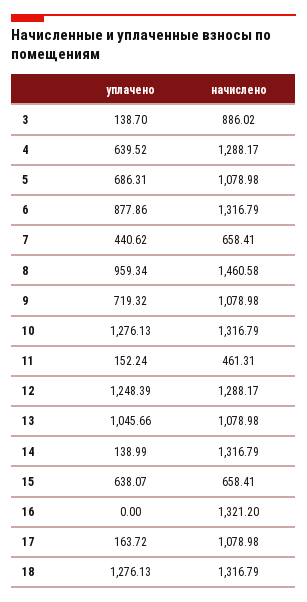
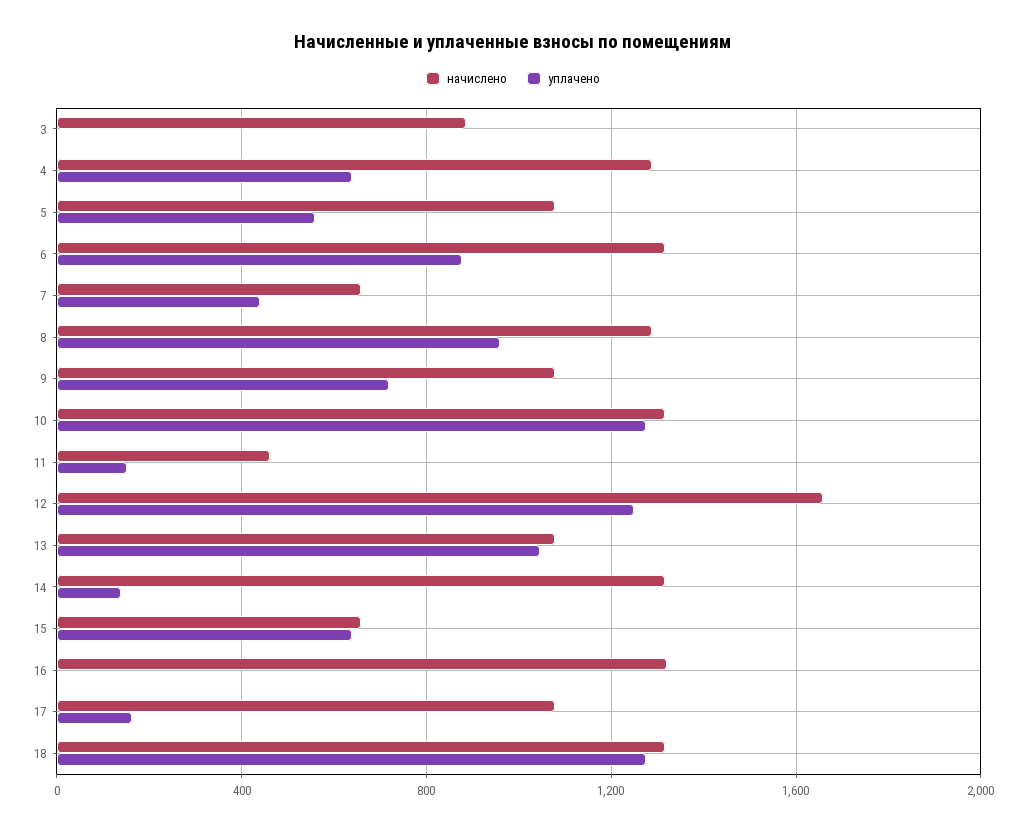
  {
    "уплачено": {
-     "3": 138.7,
+     "3": 0,
      "4": 639.52,
-     "5": 686.31,
+     "5": 550,
      "6": 877.86,
      "7": 440.62,
      "8": 959.34,
      "9": 719.32,
      "10": 1276.13,
      "11": 152.24,
      "12": 1248.39,
      "13": 1045.66,
      "14": 138.99,
      "15": 638.07,
      "16": 0,
      "17": 163.72,
      "18": 1276.13
    },
    "начислено": {
      "3": 886.02,
      "4": 1288.17,
      "5": 1078.98,
      "6": 1316.79,
      "7": 658.41,
-     "8": 1460.58,
+     "8": 1300,
      "9": 1078.98,
      "10": 1316.79,
      "11": 461.31,
-     "12": 1288.17,
+     "12": 1650,
      "13": 1078.98,
      "14": 1316.79,
      "15": 658.41,
      "16": 1321.2,
      "17": 1078.98,
      "18": 1316.79
    }
  }

